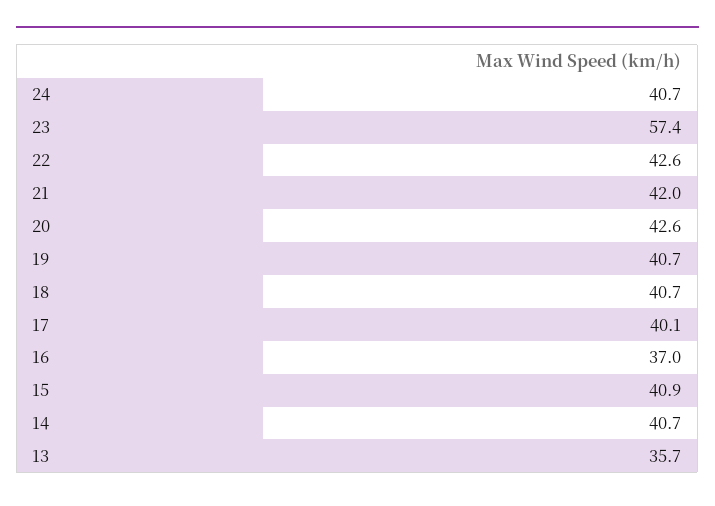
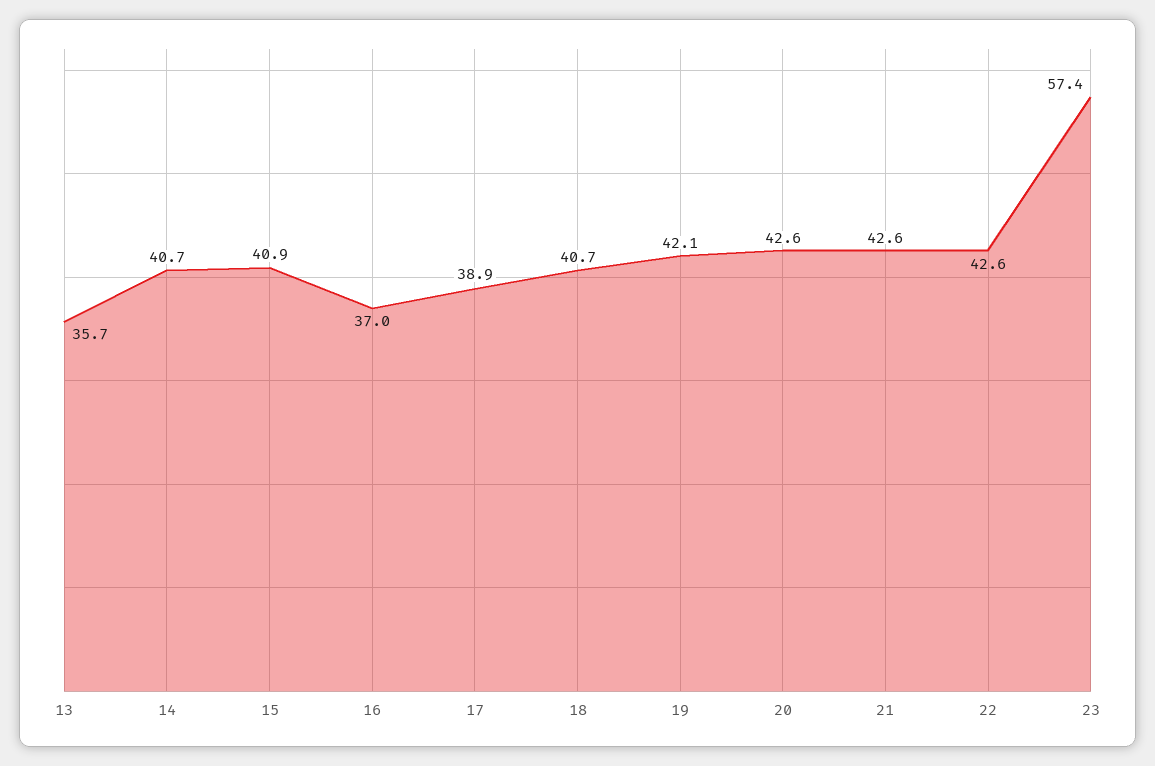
  {
-   "24": 40.7,
    "23": 57.4,
    "22": 42.6,
-   "21": 42,
+   "21": 42.6,
    "20": 42.6,
-   "19": 40.7,
+   "19": 42.1,
    "18": 40.7,
-   "17": 40.1,
+   "17": 38.9,
    "16": 37,
    "15": 40.9,
    "14": 40.7,
    "13": 35.7
  }

